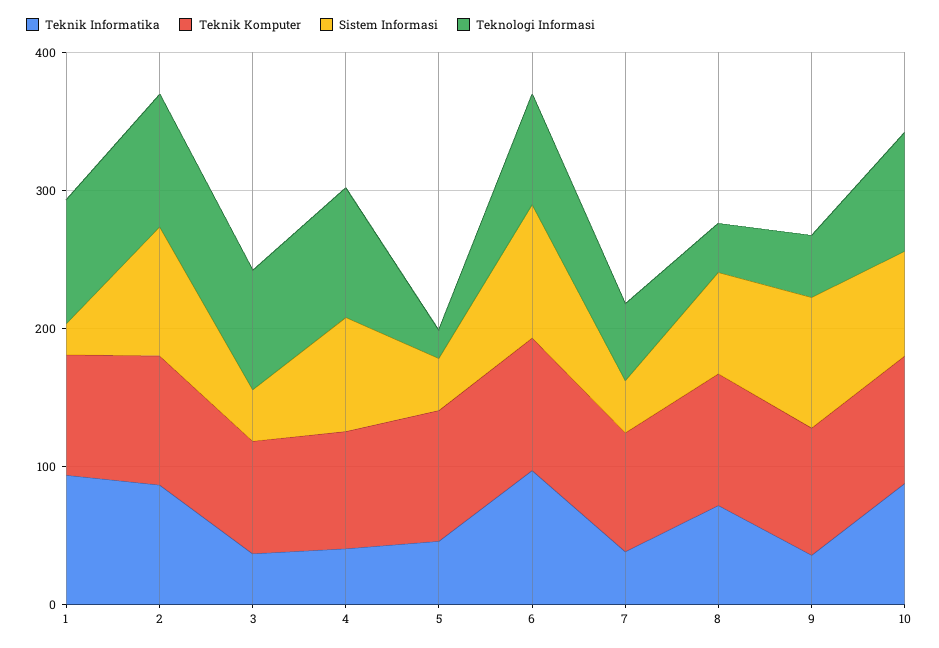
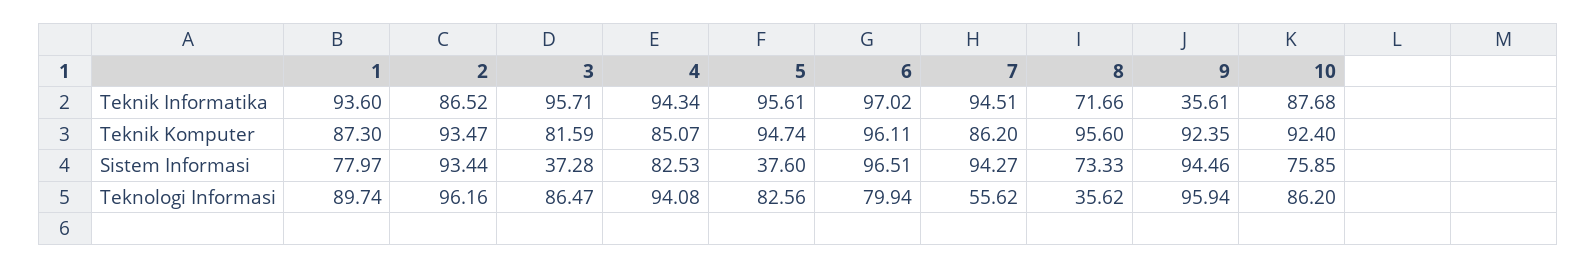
  {
    "Teknik Informatika": {
      "1": 93.6,
      "2": 86.52,
-     "3": 40,
+     "3": 95.71,
-     "4": 40,
+     "4": 94.34,
-     "5": 40,
+     "5": 95.61,
      "6": 97.02,
-     "7": 40,
+     "7": 94.51,
      "8": 71.66,
      "9": 35.61,
      "10": 87.68
    },
    "Teknik Komputer": {
      "1": 87.3,
      "2": 93.47,
      "3": 81.59,
      "4": 85.07,
      "5": 94.74,
      "6": 96.11,
      "7": 86.2,
      "8": 95.6,
      "9": 92.35,
      "10": 92.4
    },
    "Sistem Informasi": {
-     "1": 20,
+     "1": 77.97,
      "2": 93.44,
      "3": 37.28,
      "4": 82.53,
      "5": 37.6,
      "6": 96.51,
-     "7": 40,
+     "7": 94.27,
      "8": 73.33,
      "9": 94.46,
      "10": 75.85
    },
    "Teknologi Informasi": {
      "1": 89.74,
      "2": 96.16,
      "3": 86.47,
      "4": 94.08,
-     "5": 20,
+     "5": 82.56,
      "6": 79.94,
      "7": 55.62,
      "8": 35.62,
-     "9": 40,
+     "9": 95.94,
      "10": 86.2
    }
  }

